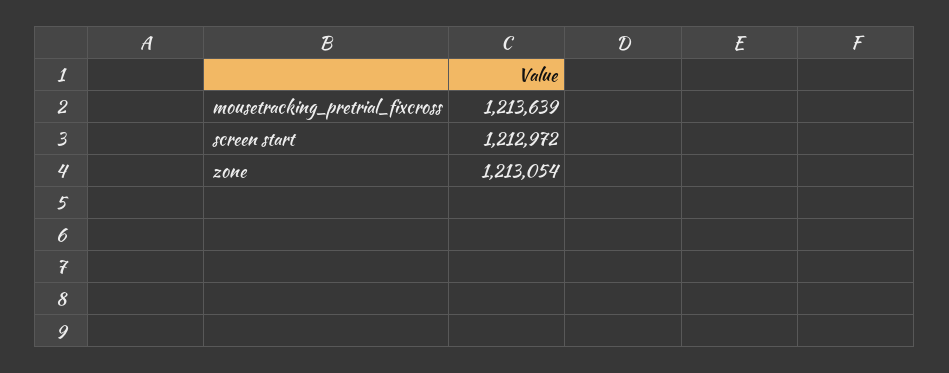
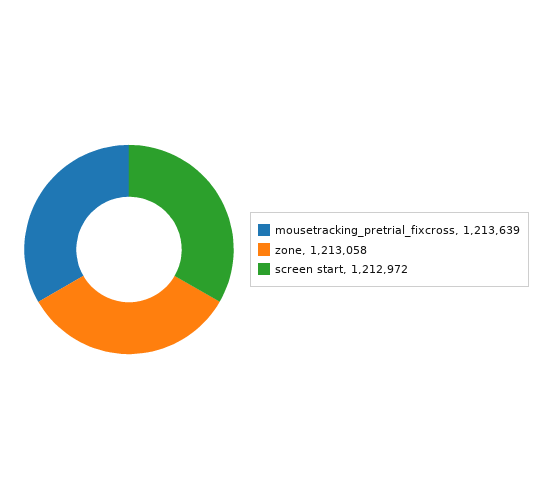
  {
    "mousetracking_pretrial_fixcross": 1213639,
    "screen start": 1212972,
-   "zone": 1213054
+   "zone": 1213058
  }

